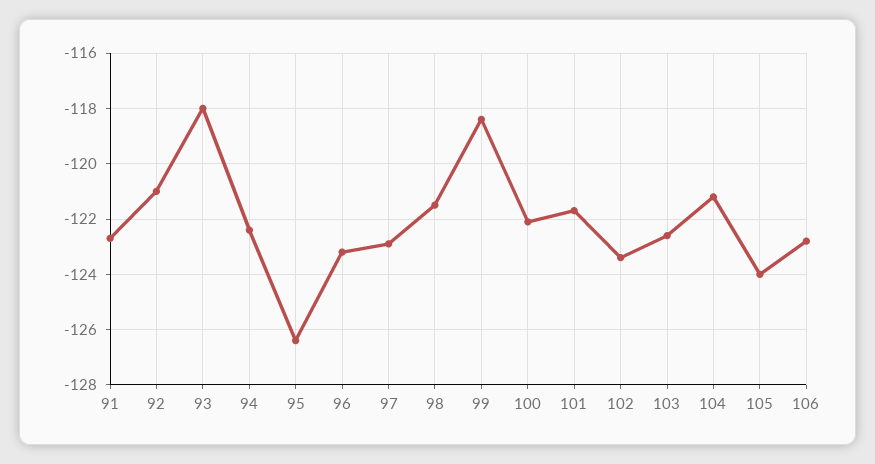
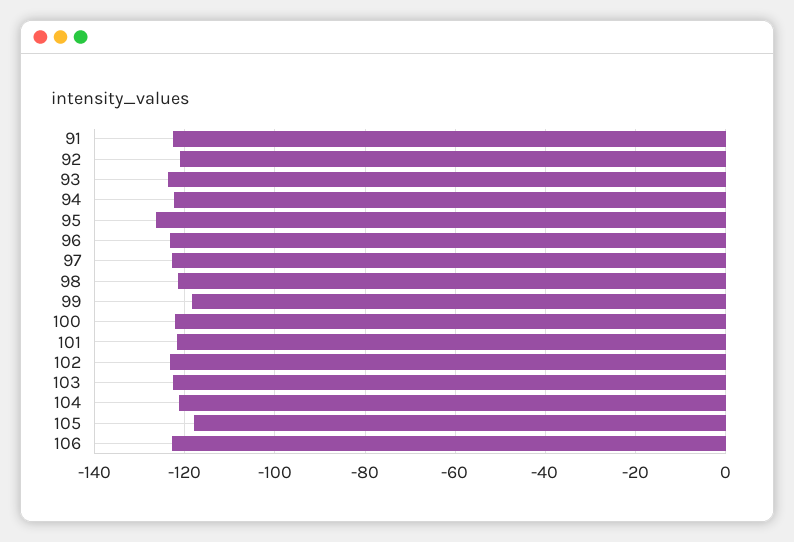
  {
    "91": -122.5,
    "92": -121,
-   "93": -118,
+   "93": -124,
    "94": -122.5,
    "95": -126.5,
    "96": -123,
    "97": -123,
    "98": -121.5,
    "99": -118.5,
    "100": -122,
    "101": -121.5,
    "102": -123.5,
    "103": -122.5,
    "104": -121,
-   "105": -124,
+   "105": -118,
    "106": -123
  }

